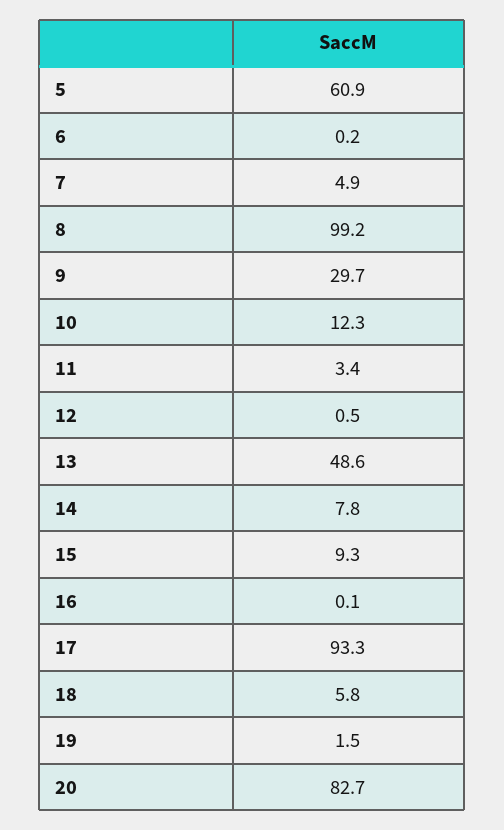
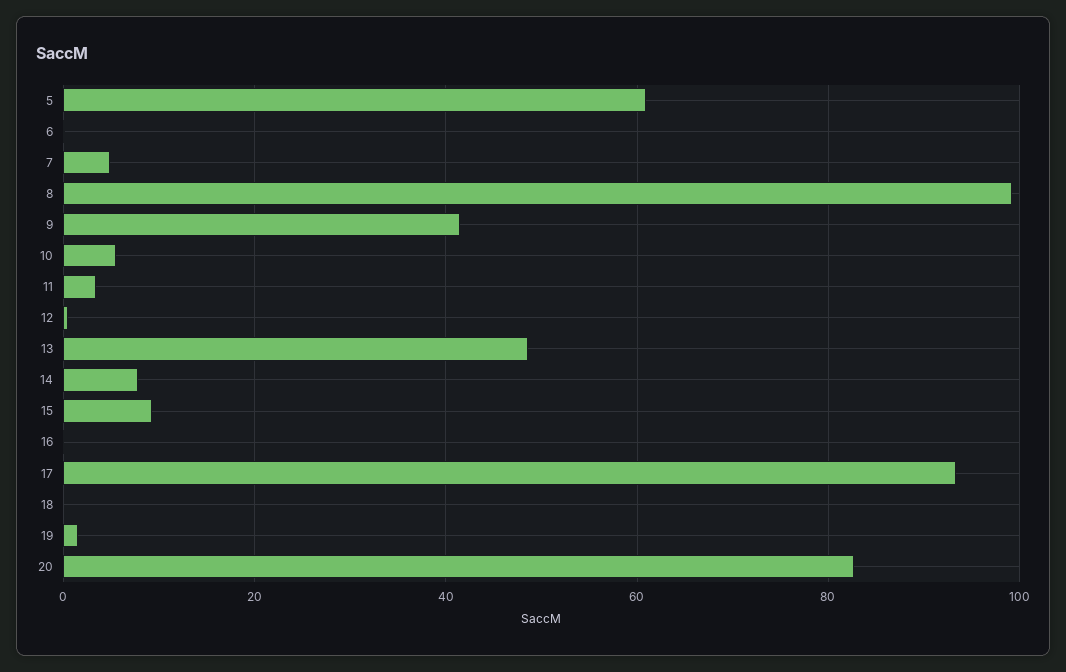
  {
    "5": 60.9,
    "6": 0.2,
    "7": 4.9,
    "8": 99.2,
-   "9": 29.7,
+   "9": 42,
-   "10": 12.3,
+   "10": 6,
    "11": 3.4,
    "12": 0.5,
    "13": 48.6,
    "14": 7.8,
    "15": 9.3,
    "16": 0.1,
    "17": 93.3,
-   "18": 5.8,
+   "18": 0,
    "19": 1.5,
    "20": 82.7
  }

